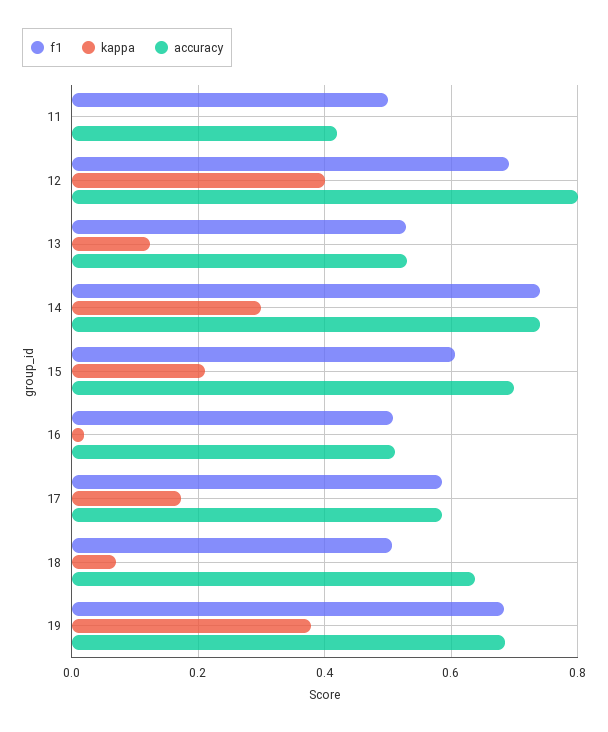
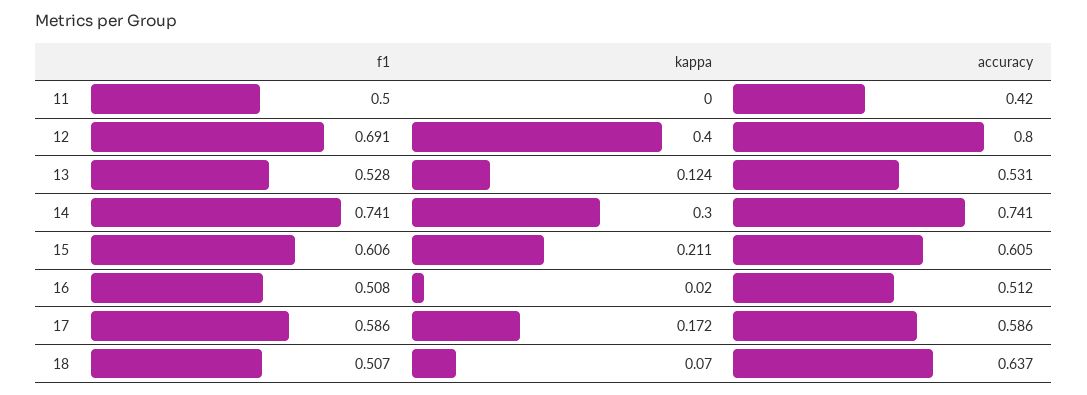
  {
    "f1": {
      "11": 0.5,
      "12": 0.691,
      "13": 0.528,
      "14": 0.741,
      "15": 0.606,
      "16": 0.508,
      "17": 0.586,
-     "18": 0.507,
+     "18": 0.507
-     "19": 0.68
    },
    "kappa": {
      "11": 0,
      "12": 0.4,
      "13": 0.124,
      "14": 0.3,
      "15": 0.211,
      "16": 0.02,
      "17": 0.172,
-     "18": 0.07,
+     "18": 0.07
-     "19": 0.38
    },
    "accuracy": {
      "11": 0.42,
      "12": 0.8,
      "13": 0.531,
      "14": 0.741,
-     "15": 0.7,
+     "15": 0.605,
      "16": 0.512,
      "17": 0.586,
-     "18": 0.637,
+     "18": 0.637
-     "19": 0.68
    }
  }

